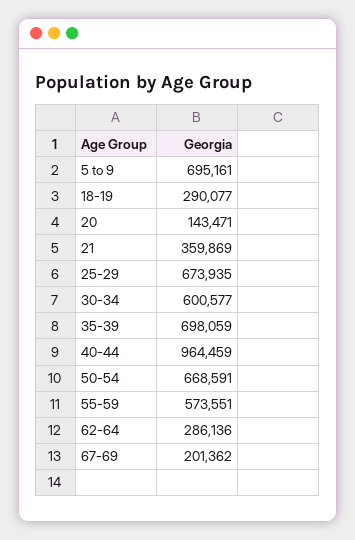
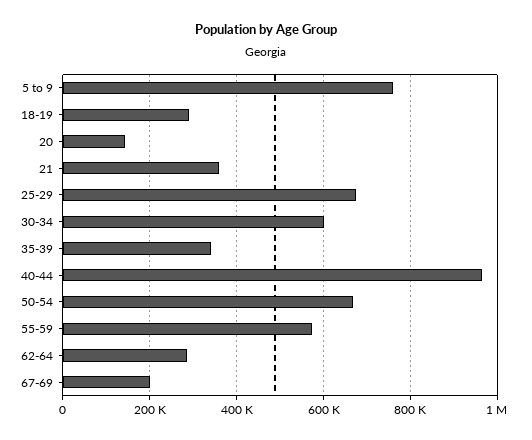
  {
-   "5 to 9": 695161,
+   "5 to 9": 760000,
    "18-19": 290077,
    "20": 143471,
    "21": 359869,
    "25-29": 673935,
    "30-34": 600577,
-   "35-39": 698059,
+   "35-39": 340000,
    "40-44": 964459,
    "50-54": 668591,
    "55-59": 573551,
    "62-64": 286136,
    "67-69": 201362
  }

